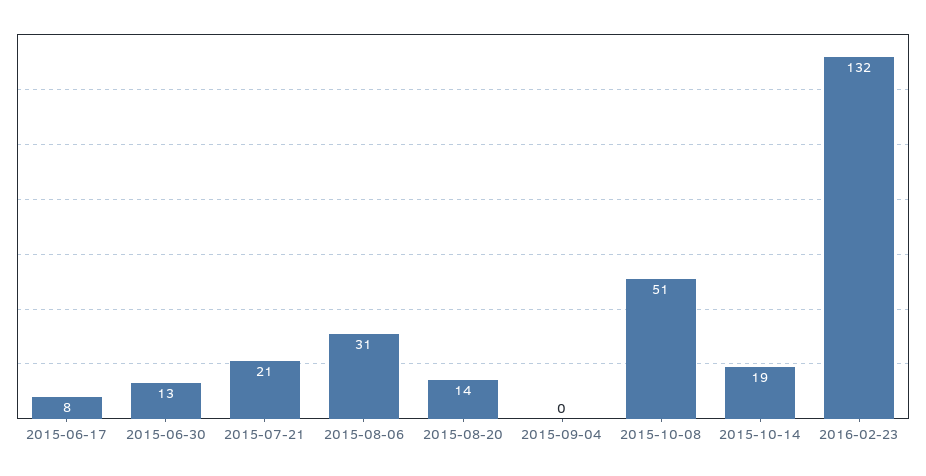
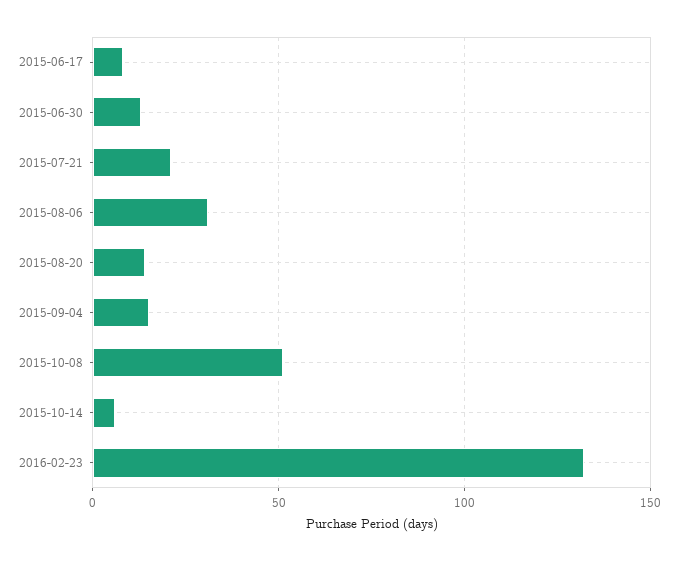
  {
    "2015-06-17": 8,
    "2015-06-30": 13,
    "2015-07-21": 21,
    "2015-08-06": 31,
    "2015-08-20": 14,
-   "2015-09-04": 0,
+   "2015-09-04": 15,
    "2015-10-08": 51,
-   "2015-10-14": 19,
+   "2015-10-14": 5,
    "2016-02-23": 132
  }

